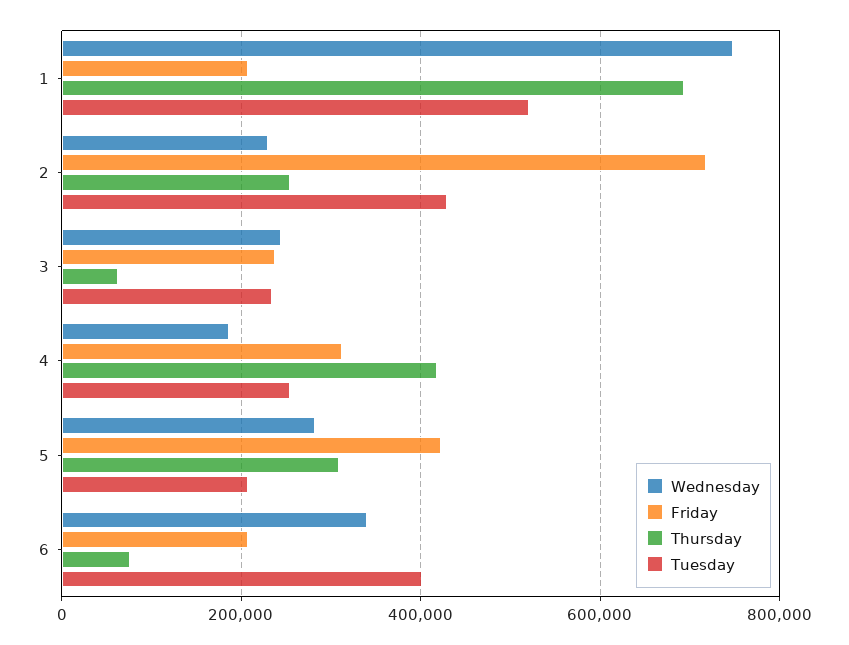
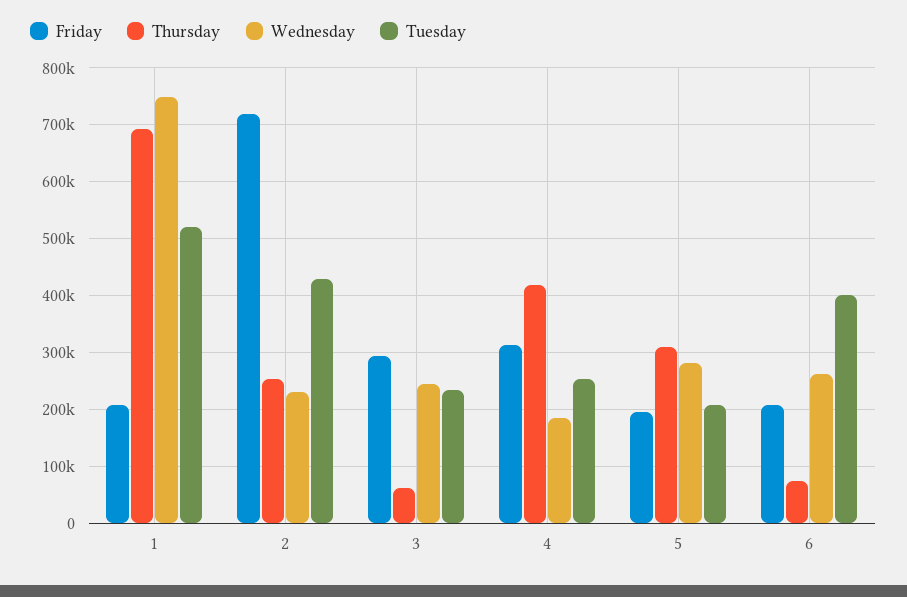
  {
    "Wednesday": {
      "1": 740000,
      "2": 240000,
      "3": 240000,
      "4": 180000,
      "5": 280000,
-     "6": 340000
+     "6": 260000
    },
    "Friday": {
      "1": 200000,
      "2": 720000,
-     "3": 240000,
+     "3": 300000,
      "4": 320000,
-     "5": 420000,
+     "5": 200000,
      "6": 200000
    },
    "Thursday": {
      "1": 700000,
      "2": 260000,
      "3": 60000,
      "4": 420000,
      "5": 300000,
      "6": 80000
    },
    "Tuesday": {
      "1": 520000,
      "2": 420000,
      "3": 240000,
      "4": 260000,
      "5": 200000,
      "6": 400000
    }
  }

